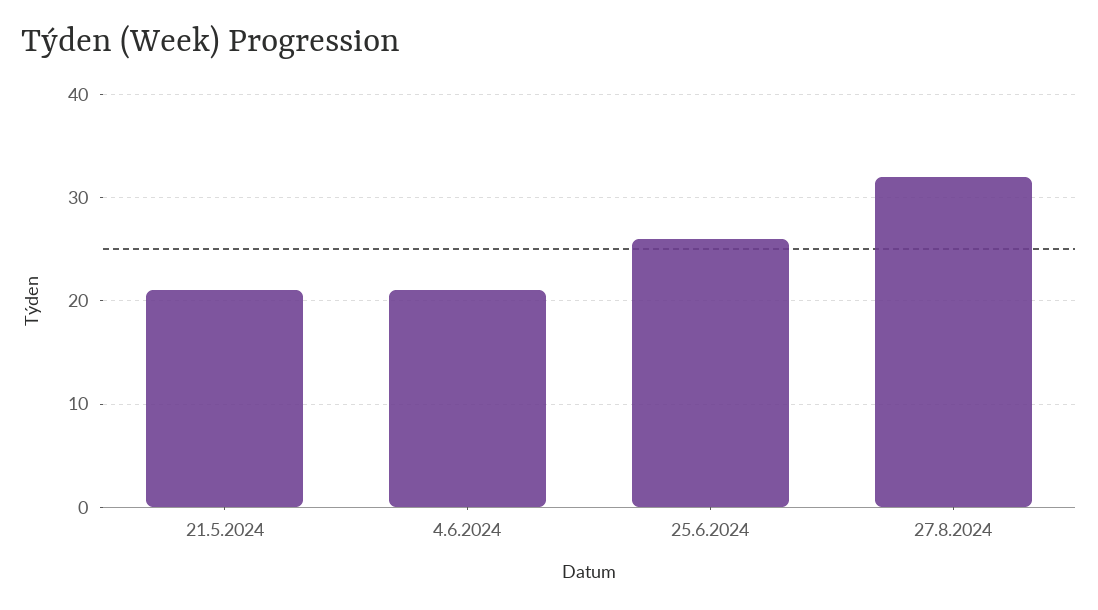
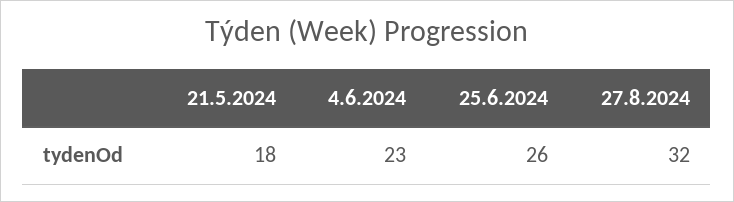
  {
-   "21.5.2024": 21,
+   "21.5.2024": 18,
-   "4.6.2024": 21,
+   "4.6.2024": 23,
    "25.6.2024": 26,
    "27.8.2024": 32
  }

